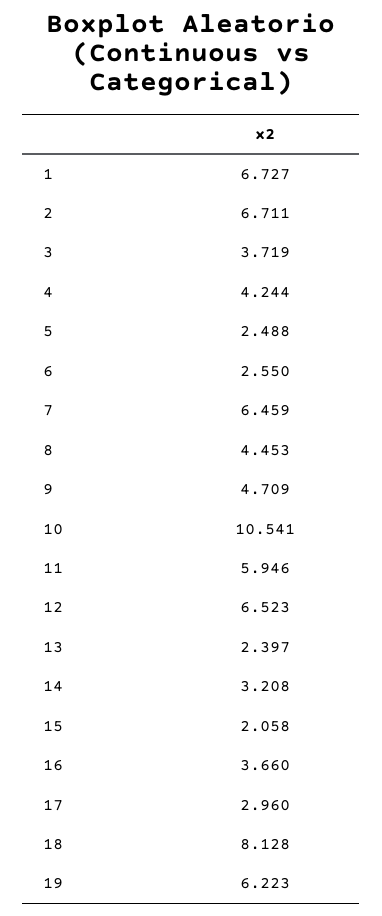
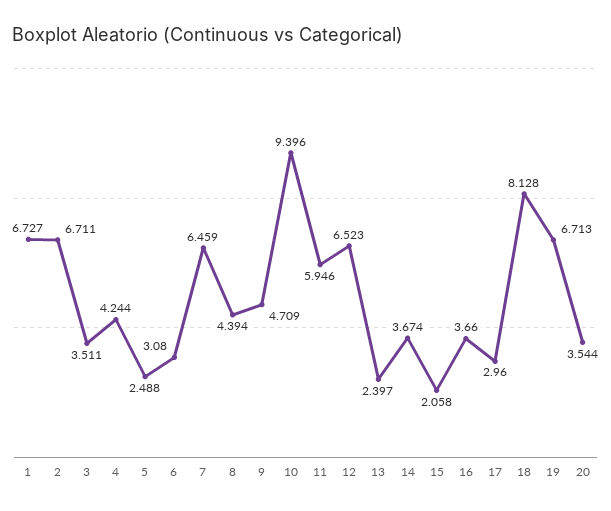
  {
    "1": 6.727,
    "2": 6.711,
-   "3": 3.719,
+   "3": 3.511,
    "4": 4.244,
    "5": 2.488,
-   "6": 2.55,
+   "6": 3.08,
    "7": 6.459,
-   "8": 4.453,
+   "8": 4.394,
    "9": 4.709,
-   "10": 10.541,
+   "10": 9.396,
    "11": 5.946,
    "12": 6.523,
    "13": 2.397,
-   "14": 3.208,
+   "14": 3.674,
    "15": 2.058,
    "16": 3.66,
    "17": 2.96,
    "18": 8.128,
-   "19": 6.223
+   "19": 6.713,
+   "20": 3.544
  }

